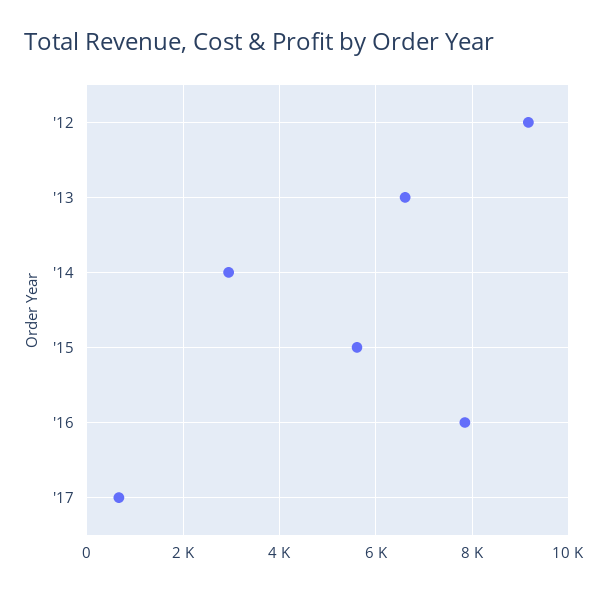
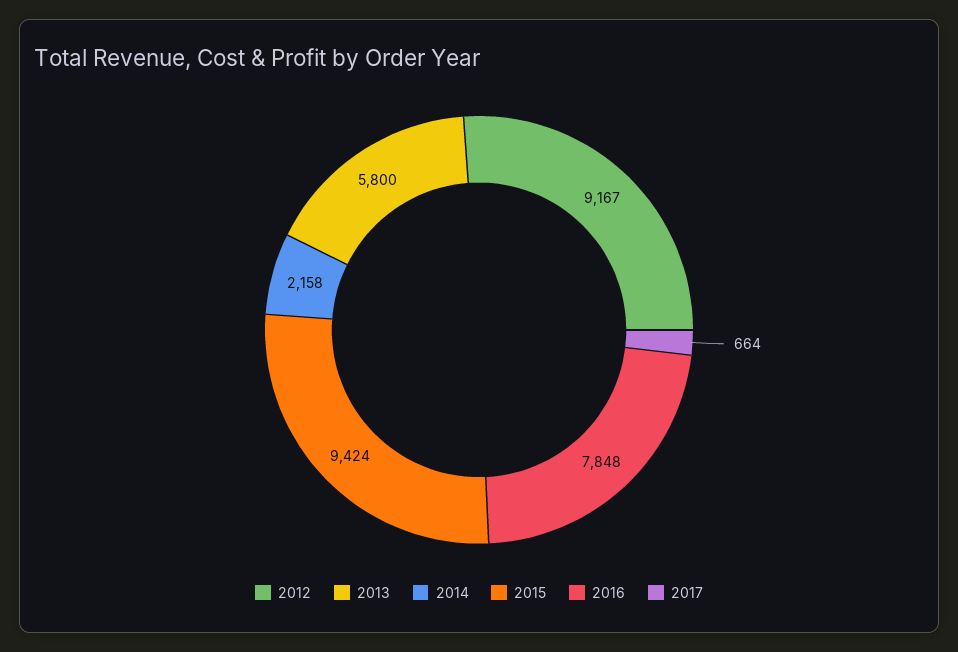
  {
    "'12": 9167,
-   "'13": 6600,
+   "'13": 5800,
-   "'14": 3000,
+   "'14": 2158,
-   "'15": 5600,
+   "'15": 9424,
    "'16": 7848,
    "'17": 664
  }

